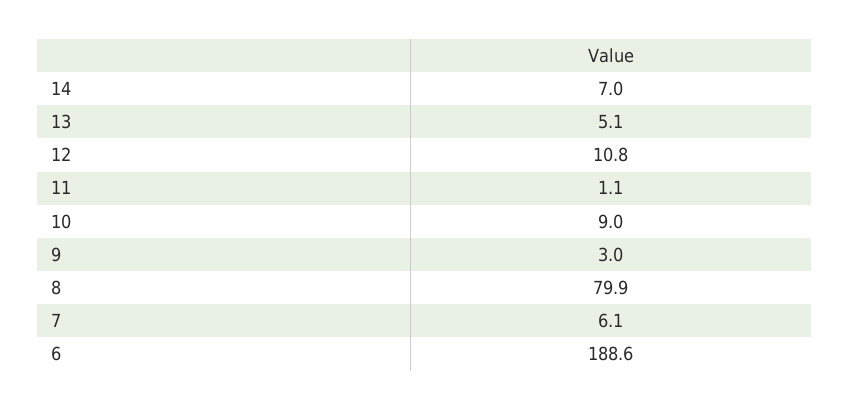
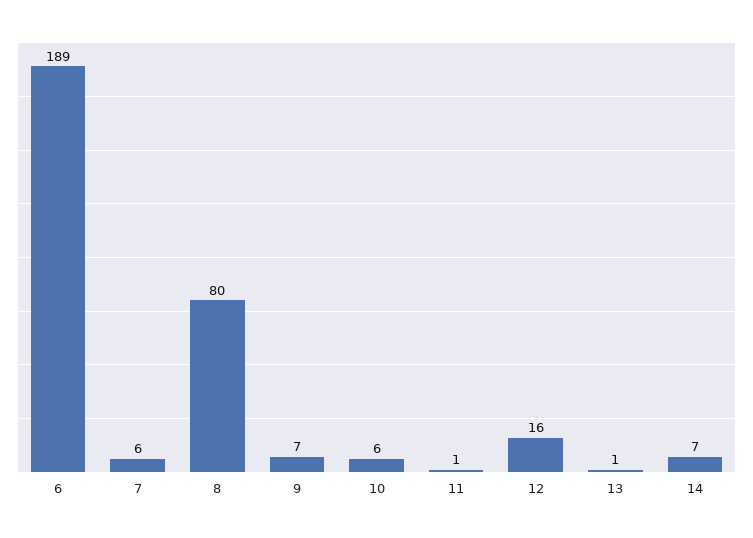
  {
    "14": 7,
-   "13": 5.1,
+   "13": 1,
-   "12": 10.8,
+   "12": 16,
    "11": 1.1,
-   "10": 9,
+   "10": 6,
-   "9": 3,
+   "9": 7,
    "8": 79.9,
    "7": 6.1,
    "6": 188.6
  }

